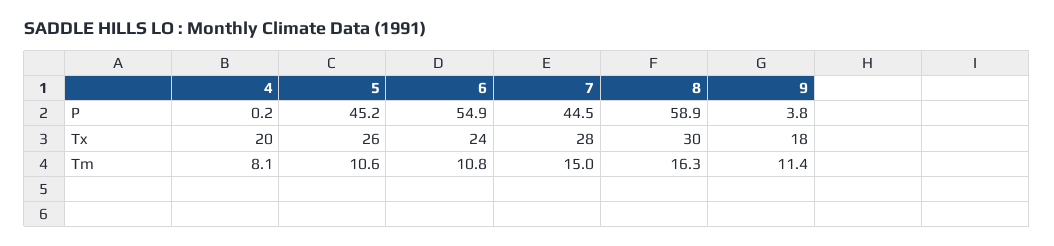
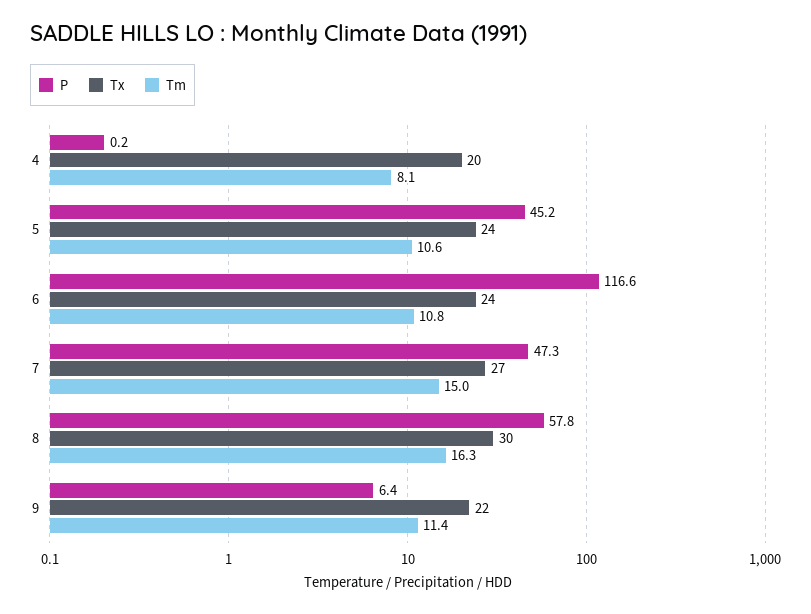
  {
    "P": {
      "4": 0.2,
      "5": 45.2,
-     "6": 54.9,
+     "6": 116.6,
-     "7": 44.5,
+     "7": 47.3,
-     "8": 58.9,
+     "8": 57.8,
-     "9": 3.8
+     "9": 6.4
    },
    "Tx": {
      "4": 20,
-     "5": 26,
+     "5": 24,
      "6": 24,
-     "7": 28,
+     "7": 27,
      "8": 30,
-     "9": 18
+     "9": 22
    },
    "Tm": {
      "4": 8.1,
      "5": 10.6,
      "6": 10.8,
      "7": 15,
      "8": 16.3,
      "9": 11.4
    }
  }

